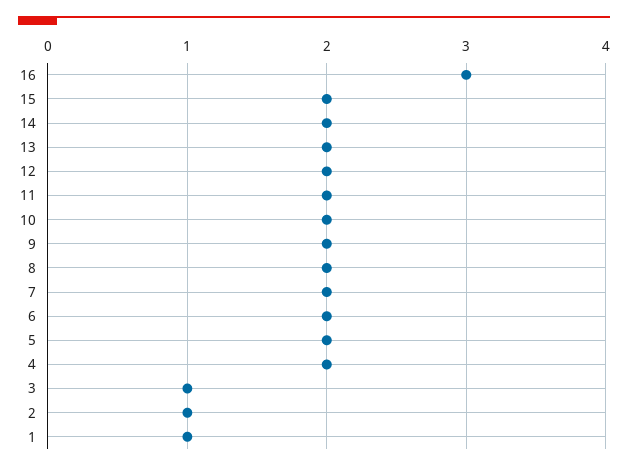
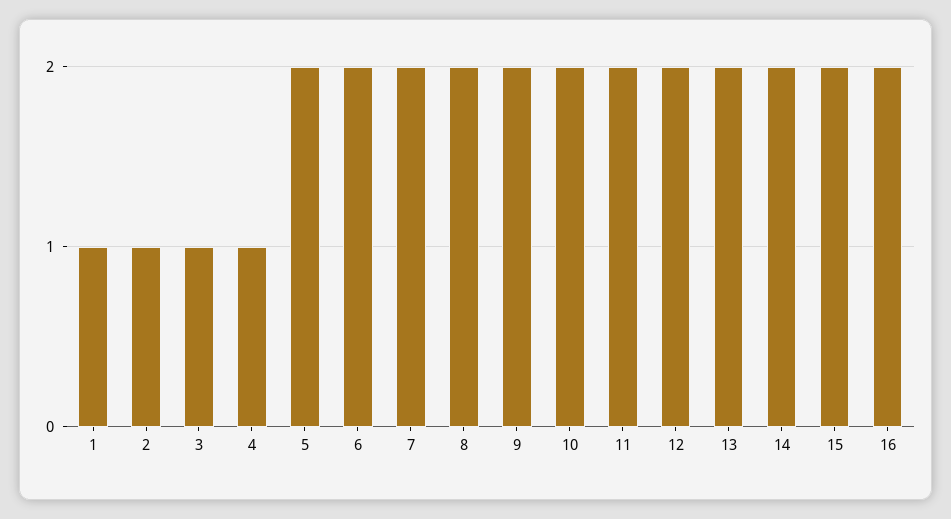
  {
-   "16": 3,
+   "16": 2,
    "15": 2,
    "14": 2,
    "13": 2,
    "12": 2,
    "11": 2,
    "10": 2,
    "9": 2,
    "8": 2,
    "7": 2,
    "6": 2,
    "5": 2,
-   "4": 2,
+   "4": 1,
    "3": 1,
    "2": 1,
    "1": 1
  }

